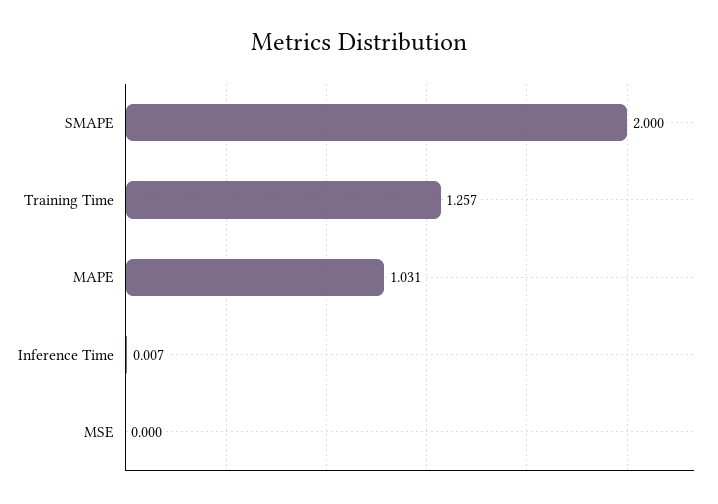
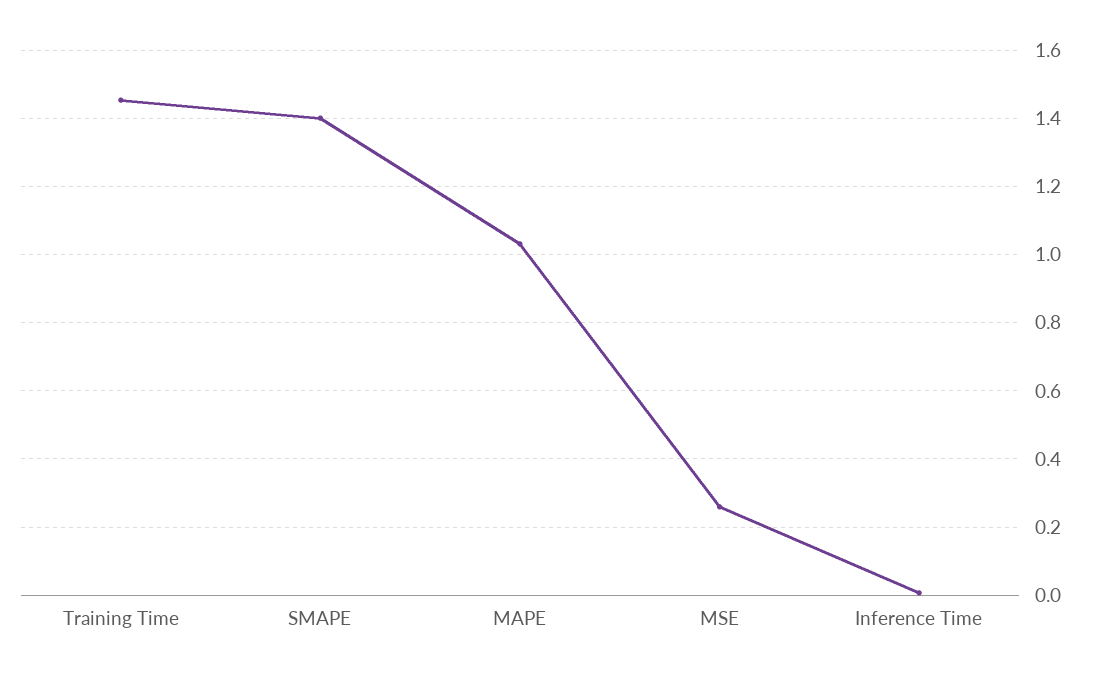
  {
-   "SMAPE": 2,
+   "SMAPE": 1.4,
-   "Training Time": 1.257,
+   "Training Time": 1.46,
    "MAPE": 1.031,
    "Inference Time": 0.007,
-   "MSE": 0
+   "MSE": 0.26
  }

